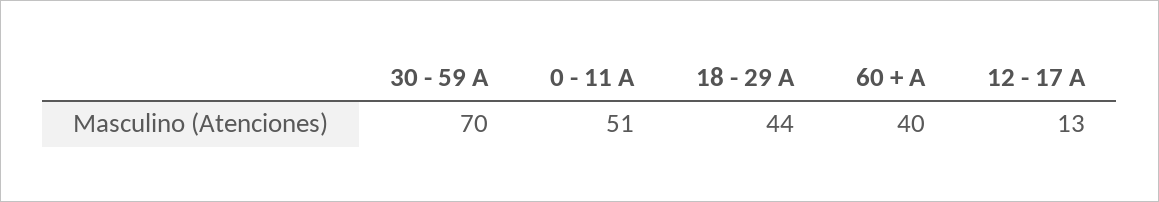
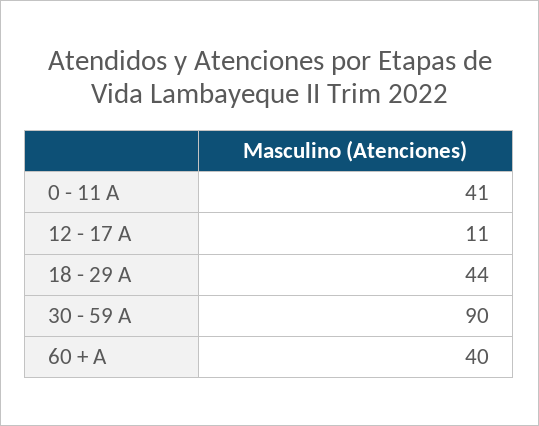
  {
-   "30 - 59 A": 70,
+   "30 - 59 A": 90,
-   "0 - 11 A": 51,
+   "0 - 11 A": 41,
    "18 - 29 A": 44,
    "60 + A": 40,
-   "12 - 17 A": 13
+   "12 - 17 A": 11
  }

